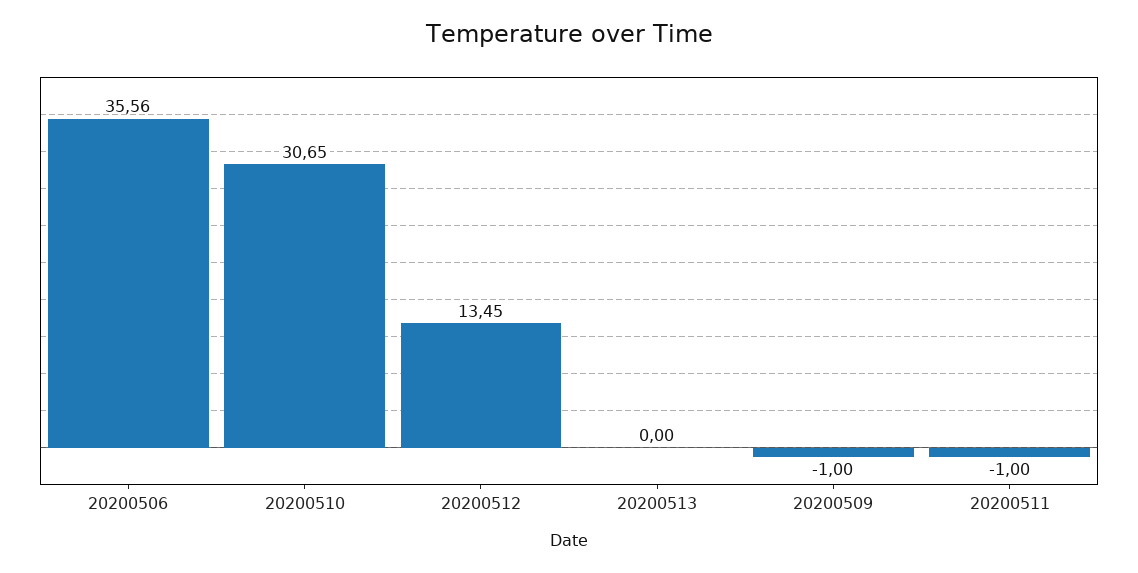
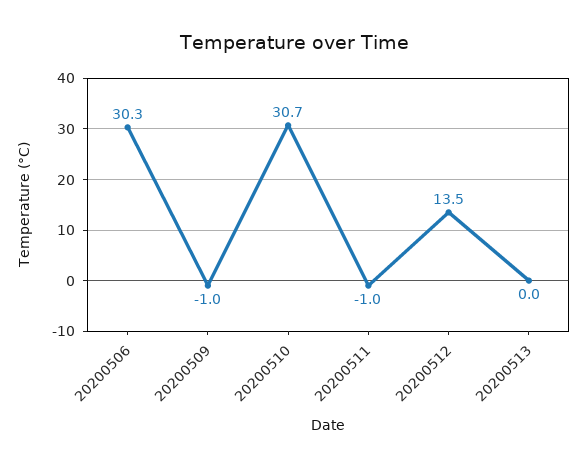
  {
-   "20200506": 35.56,
+   "20200506": 30.3,
    "20200510": 30.65,
    "20200512": 13.45,
    "20200513": 0,
    "20200509": -1,
    "20200511": -1
  }

